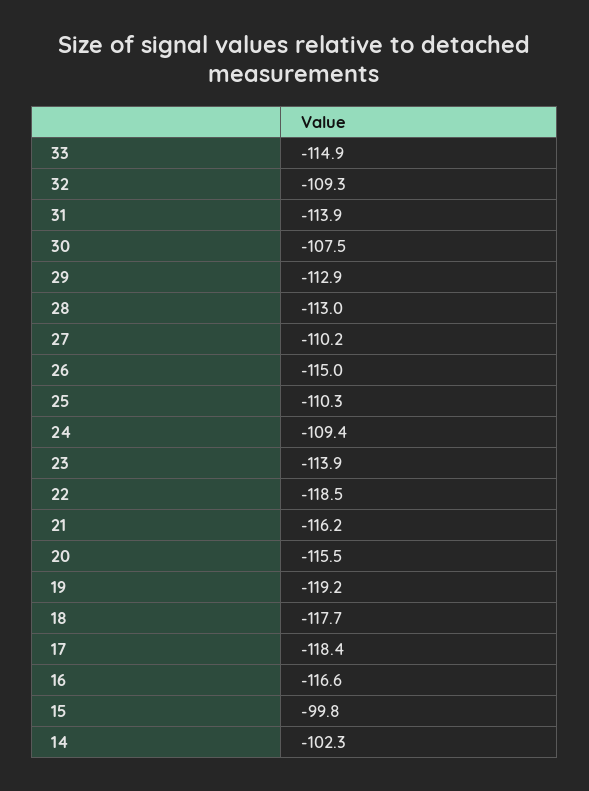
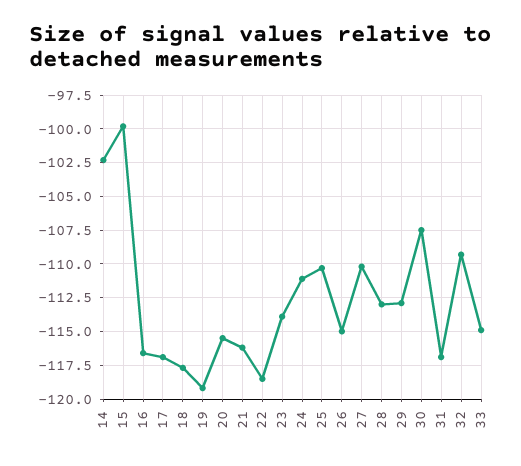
  {
    "33": -114.9,
    "32": -109.3,
-   "31": -113.9,
+   "31": -117,
    "30": -107.5,
    "29": -112.9,
    "28": -113,
    "27": -110.2,
    "26": -115,
    "25": -110.3,
-   "24": -109.4,
+   "24": -111,
    "23": -113.9,
    "22": -118.5,
    "21": -116.2,
    "20": -115.5,
    "19": -119.2,
    "18": -117.7,
-   "17": -118.4,
+   "17": -117,
    "16": -116.6,
    "15": -99.8,
    "14": -102.3
  }

